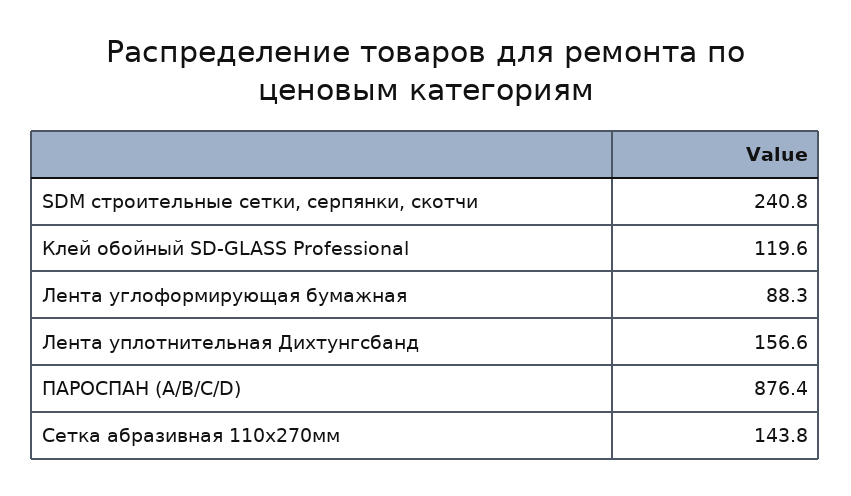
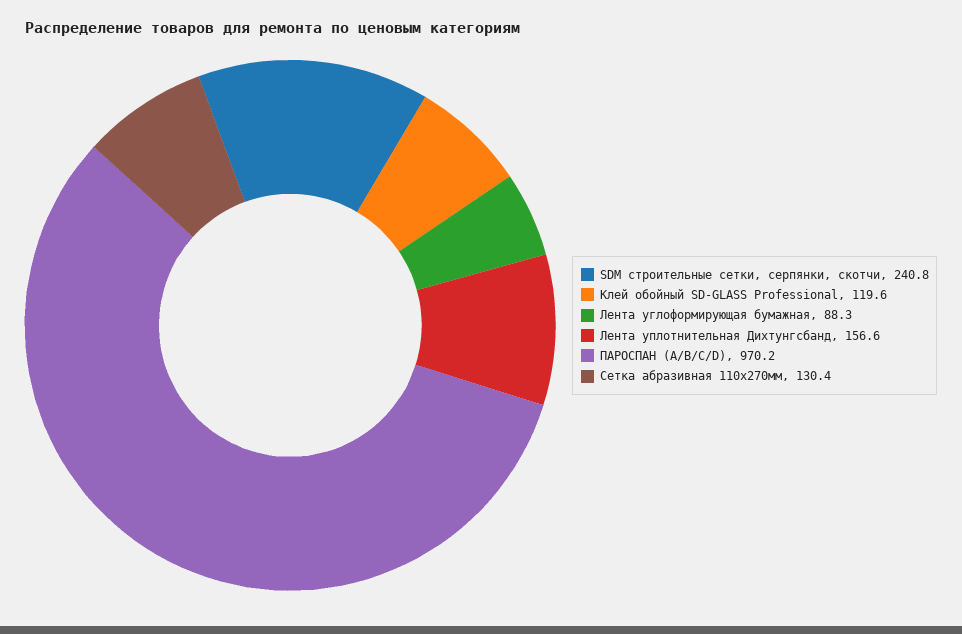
  {
    "SDM строительные сетки, серпянки, скотчи": 240.8,
    "Клей обойный SD-GLASS Professional": 119.6,
    "Лента углоформирующая бумажная": 88.3,
    "Лента уплотнительная Дихтунгсбанд": 156.6,
-   "ПАРОСПАН (A/B/C/D)": 876.4,
+   "ПАРОСПАН (A/B/C/D)": 970.2,
-   "Сетка абразивная 110х270мм": 143.8
+   "Сетка абразивная 110х270мм": 130.4
  }

